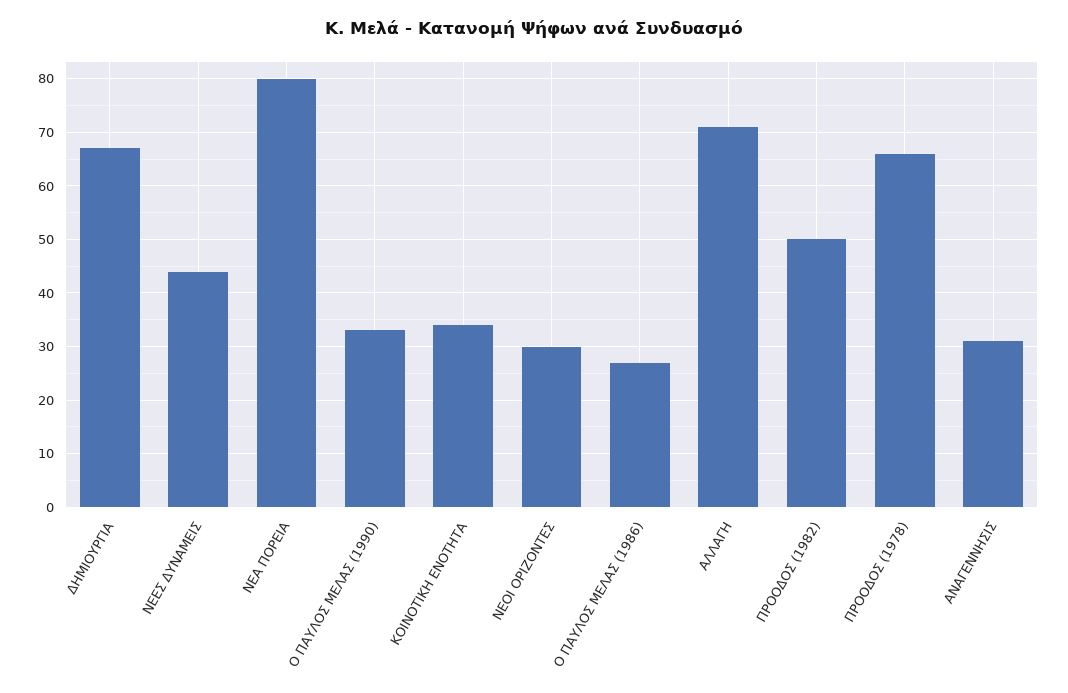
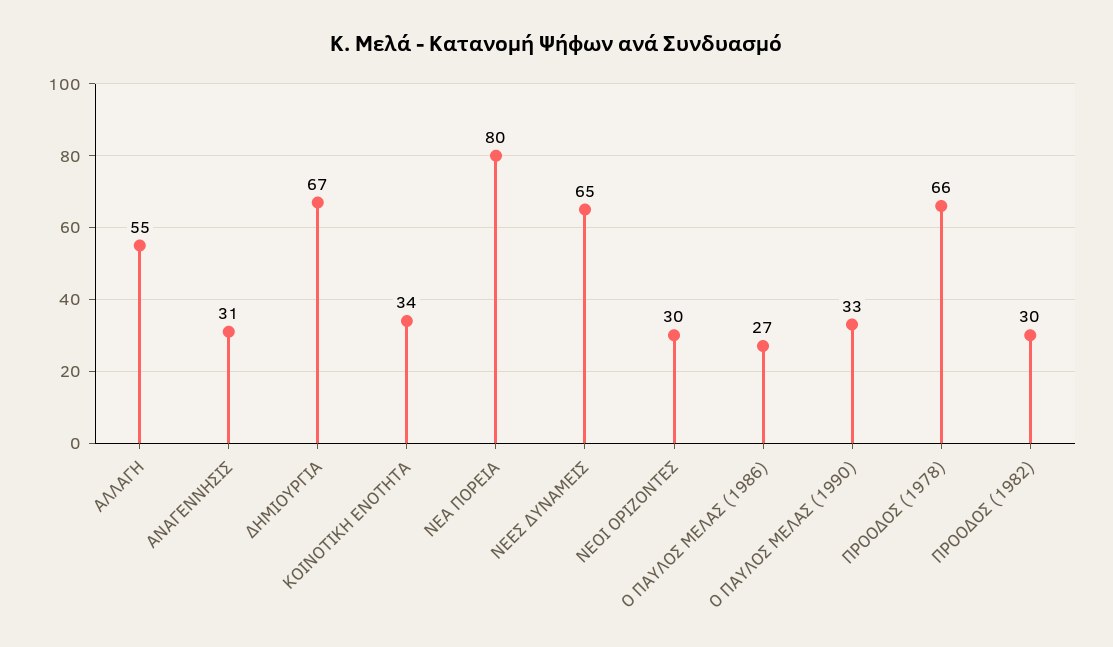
  {
    "ΔΗΜΙΟΥΡΓΙΑ": 67,
-   "ΝΕΕΣ ΔΥΝΑΜΕΙΣ": 45,
+   "ΝΕΕΣ ΔΥΝΑΜΕΙΣ": 65,
    "ΝΕΑ ΠΟΡΕΙΑ": 80,
    "Ο ΠΑΥΛΟΣ ΜΕΛΑΣ (1990)": 33,
    "ΚΟΙΝΟΤΙΚΗ ΕΝΟΤΗΤΑ": 34,
    "ΝΕΟΙ ΟΡΙΖΟΝΤΕΣ": 30,
    "Ο ΠΑΥΛΟΣ ΜΕΛΑΣ (1986)": 27,
-   "ΑΛΛΑΓΗ": 70,
+   "ΑΛΛΑΓΗ": 55,
-   "ΠΡΟΟΔΟΣ (1982)": 50,
+   "ΠΡΟΟΔΟΣ (1982)": 30,
    "ΠΡΟΟΔΟΣ (1978)": 66,
    "ΑΝΑΓΕΝΝΗΣΙΣ": 31
  }

